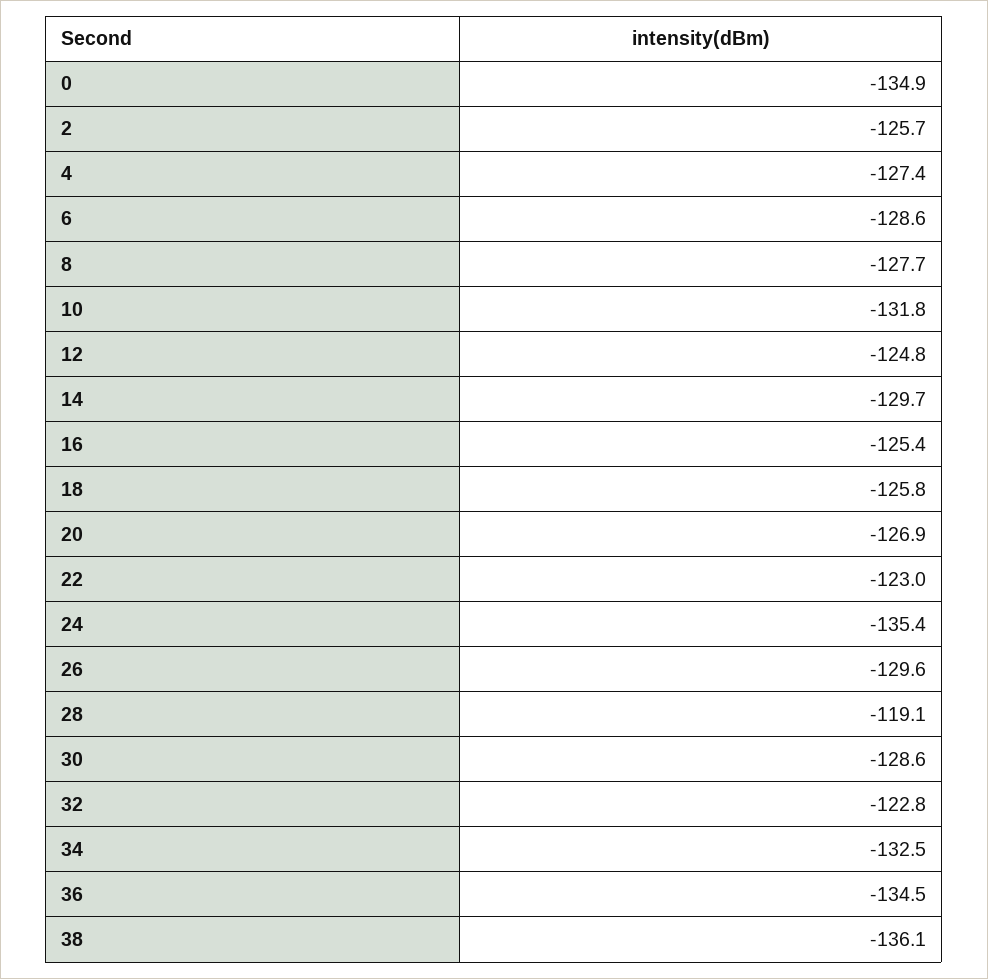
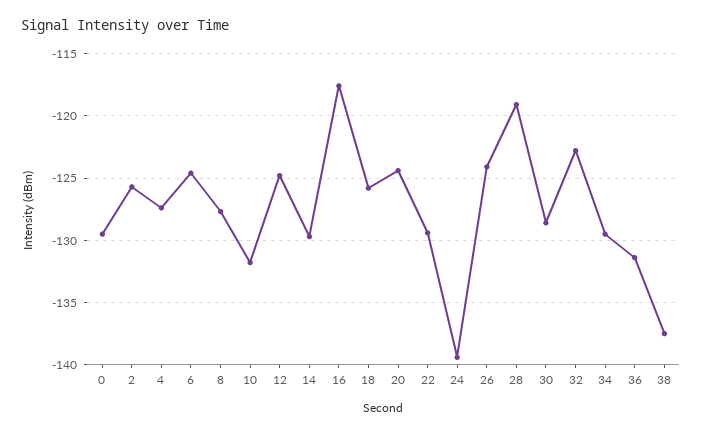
  {
-   "0": -134.9,
+   "0": -129.5,
    "2": -125.7,
    "4": -127.4,
-   "6": -128.6,
+   "6": -124.5,
    "8": -127.7,
    "10": -131.8,
    "12": -124.8,
    "14": -129.7,
-   "16": -125.4,
+   "16": -117.5,
    "18": -125.8,
-   "20": -126.9,
+   "20": -124.5,
-   "22": -123,
+   "22": -129.5,
-   "24": -135.4,
+   "24": -139.5,
-   "26": -129.6,
+   "26": -124,
    "28": -119.1,
    "30": -128.6,
    "32": -122.8,
-   "34": -132.5,
+   "34": -129.5,
-   "36": -134.5,
+   "36": -131.5,
-   "38": -136.1
+   "38": -137.5
  }

